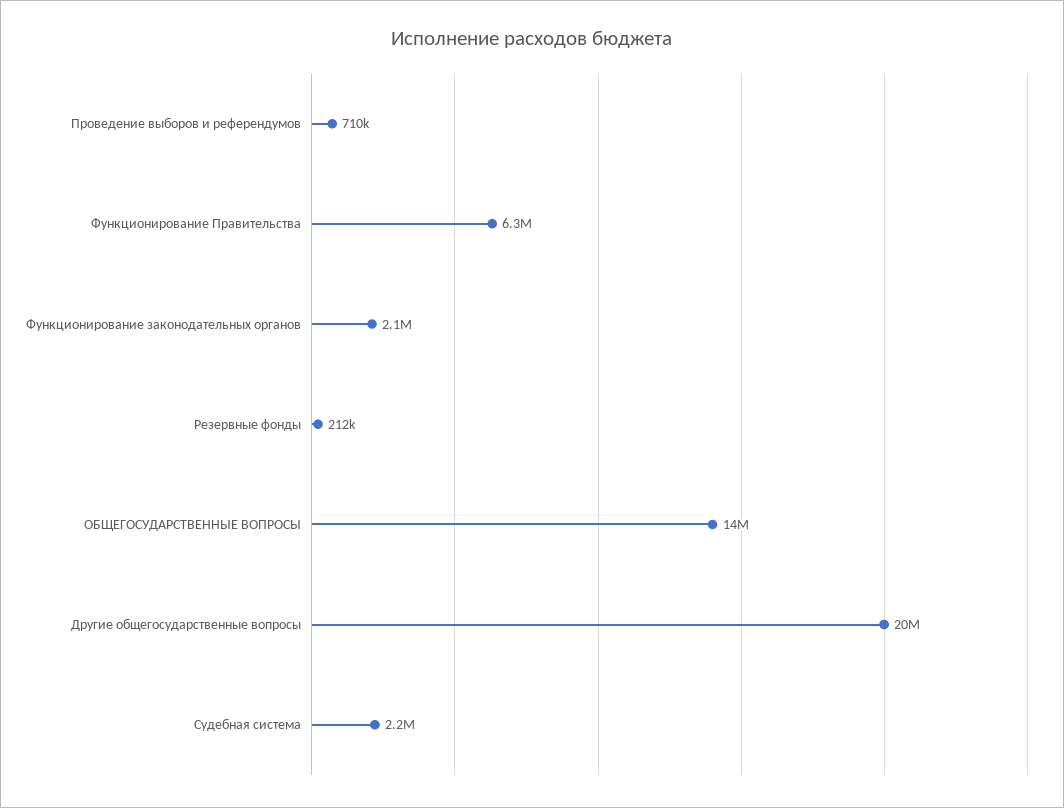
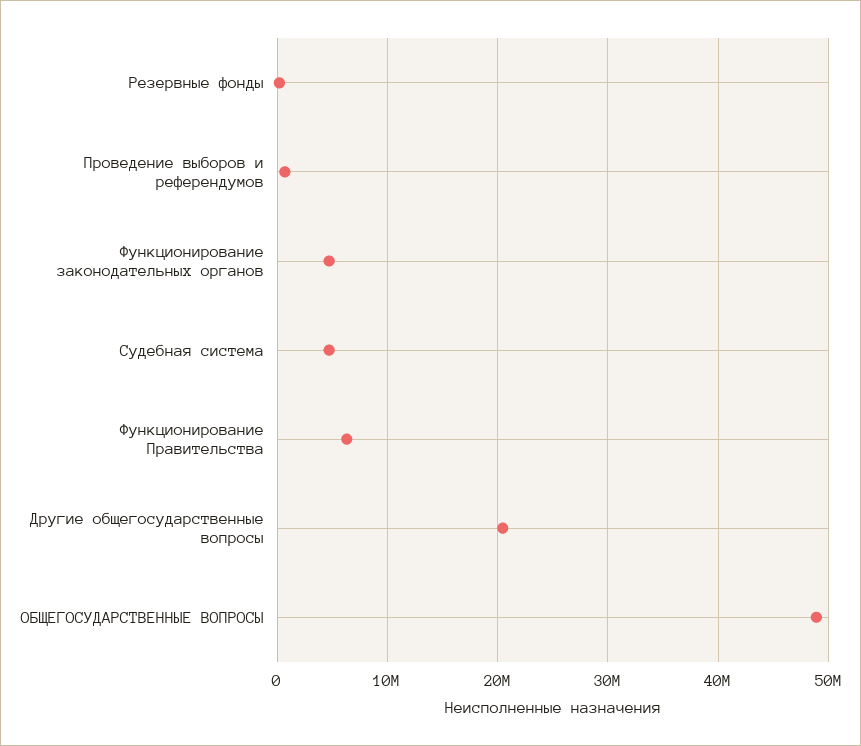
  {
    "Проведение выборов и референдумов": 710000,
    "Функционирование Правительства": 6300000,
-   "Функционирование законодательных органов": 2100000,
+   "Функционирование законодательных органов": 5000000,
    "Резервные фонды": 212000,
-   "ОБЩЕГОСУДАРСТВЕННЫЕ ВОПРОСЫ": 14000000,
+   "ОБЩЕГОСУДАРСТВЕННЫЕ ВОПРОСЫ": 49000000,
    "Другие общегосударственные вопросы": 20000000,
-   "Судебная система": 2200000
+   "Судебная система": 5000000
  }

